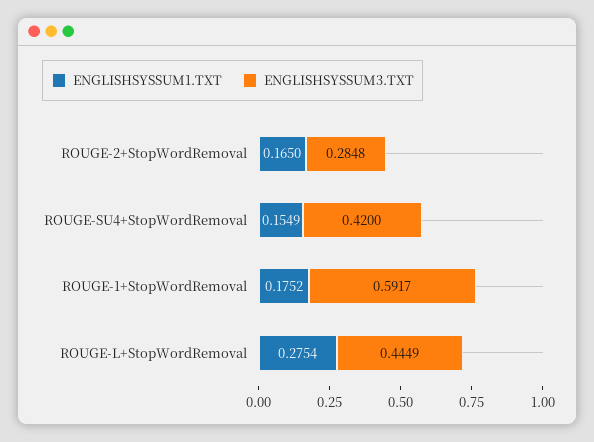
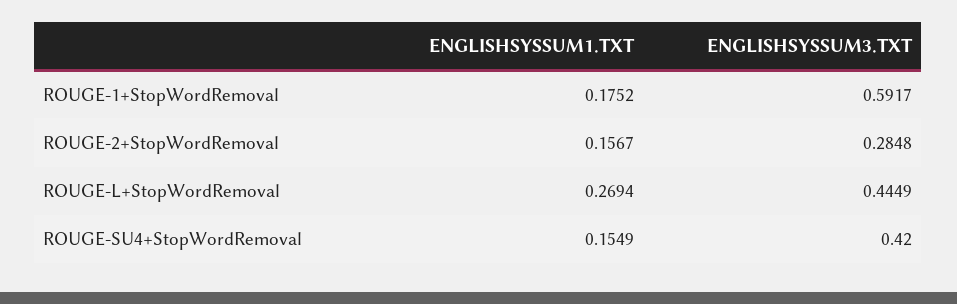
  {
    "ENGLISHSYSSUM1.TXT": {
-     "ROUGE-2+StopWordRemoval": 0.165,
+     "ROUGE-2+StopWordRemoval": 0.1567,
      "ROUGE-SU4+StopWordRemoval": 0.1549,
      "ROUGE-1+StopWordRemoval": 0.1752,
-     "ROUGE-L+StopWordRemoval": 0.2754
+     "ROUGE-L+StopWordRemoval": 0.2694
    },
    "ENGLISHSYSSUM3.TXT": {
      "ROUGE-2+StopWordRemoval": 0.2848,
      "ROUGE-SU4+StopWordRemoval": 0.42,
      "ROUGE-1+StopWordRemoval": 0.5917,
      "ROUGE-L+StopWordRemoval": 0.4449
    }
  }

